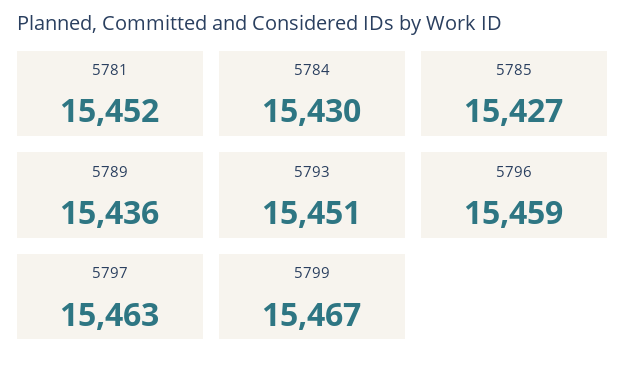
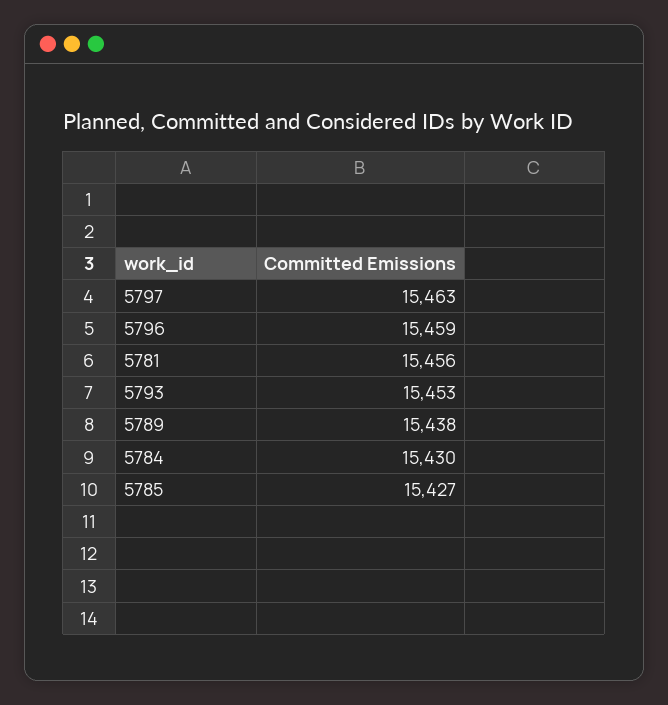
  {
-   "5781": 15452,
+   "5781": 15456,
    "5784": 15430,
    "5785": 15427,
-   "5789": 15436,
+   "5789": 15438,
-   "5793": 15451,
+   "5793": 15453,
    "5796": 15459,
-   "5797": 15463,
+   "5797": 15463
-   "5799": 15467
  }

